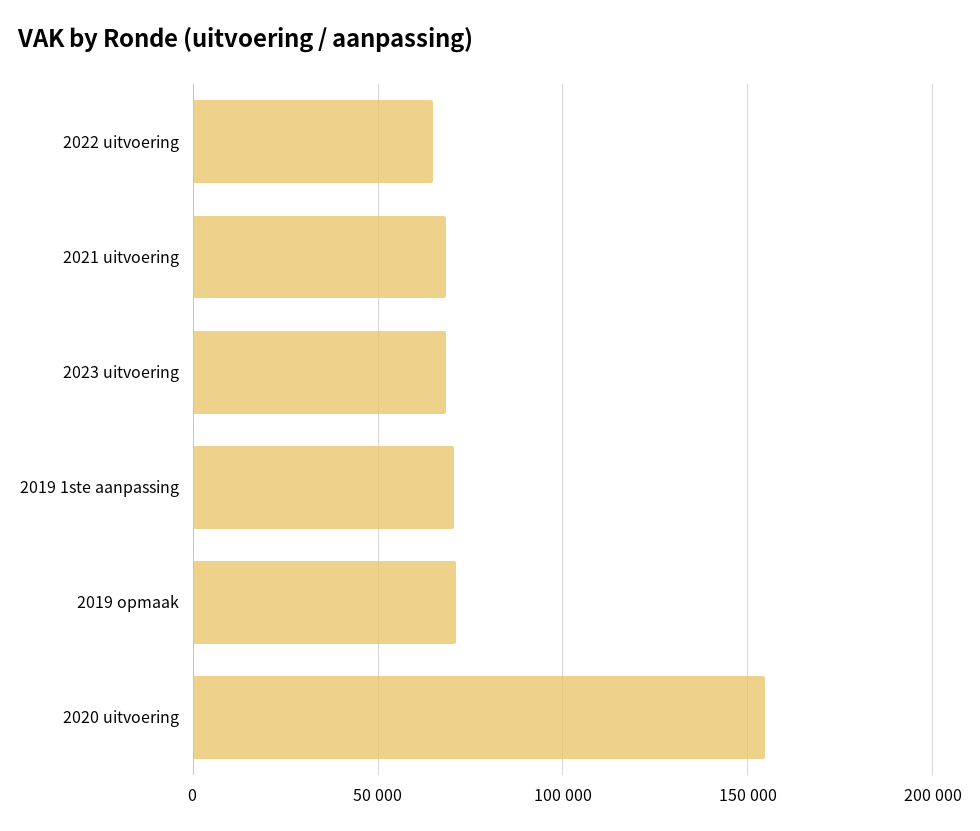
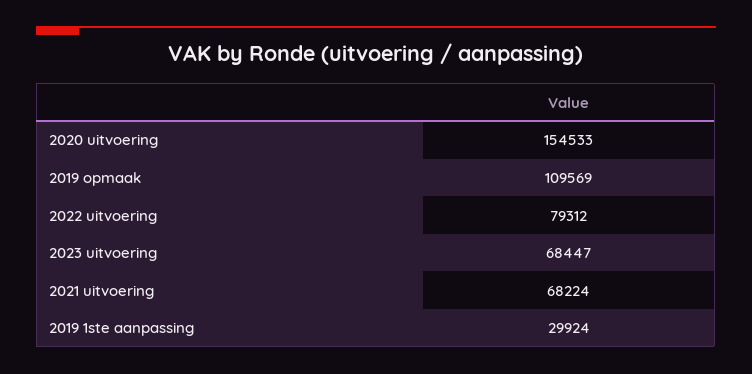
  {
-   "2022 uitvoering": 65000,
+   "2022 uitvoering": 79312,
    "2021 uitvoering": 68224,
    "2023 uitvoering": 68447,
-   "2019 1ste aanpassing": 70000,
+   "2019 1ste aanpassing": 29924,
-   "2019 opmaak": 70000,
+   "2019 opmaak": 109569,
    "2020 uitvoering": 154533
  }

